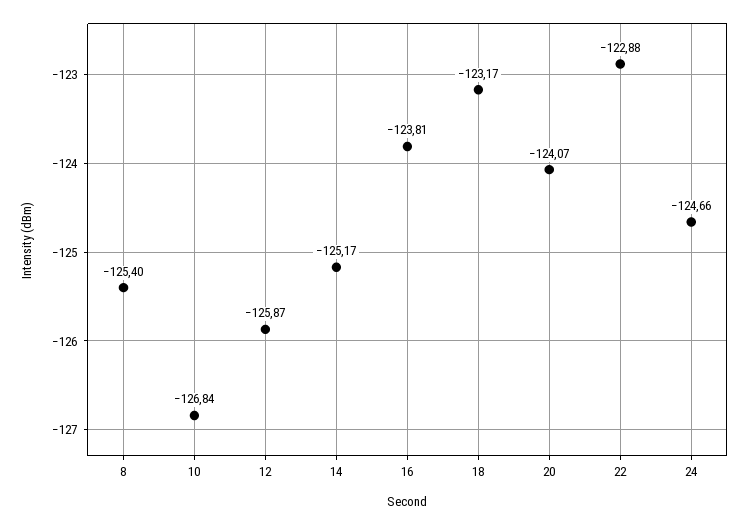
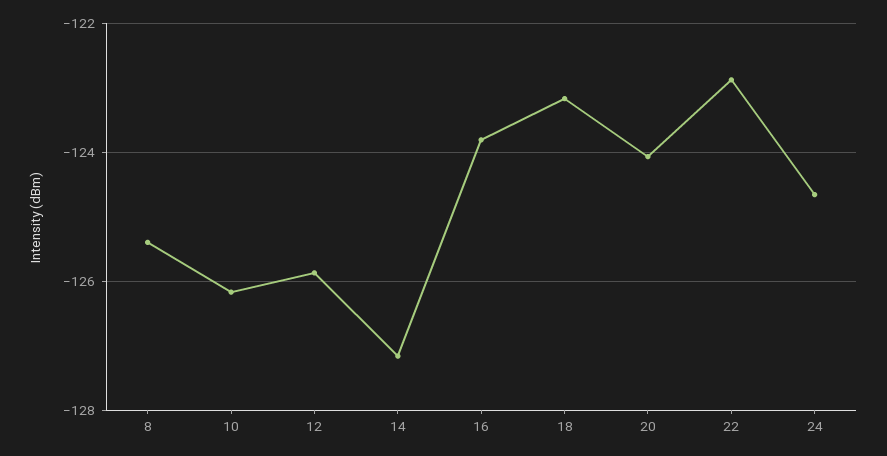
  {
    "8": -125.4,
-   "10": -126.84,
+   "10": -126.2,
    "12": -125.87,
-   "14": -125.17,
+   "14": -127.2,
    "16": -123.81,
    "18": -123.17,
    "20": -124.07,
    "22": -122.88,
    "24": -124.66
  }

